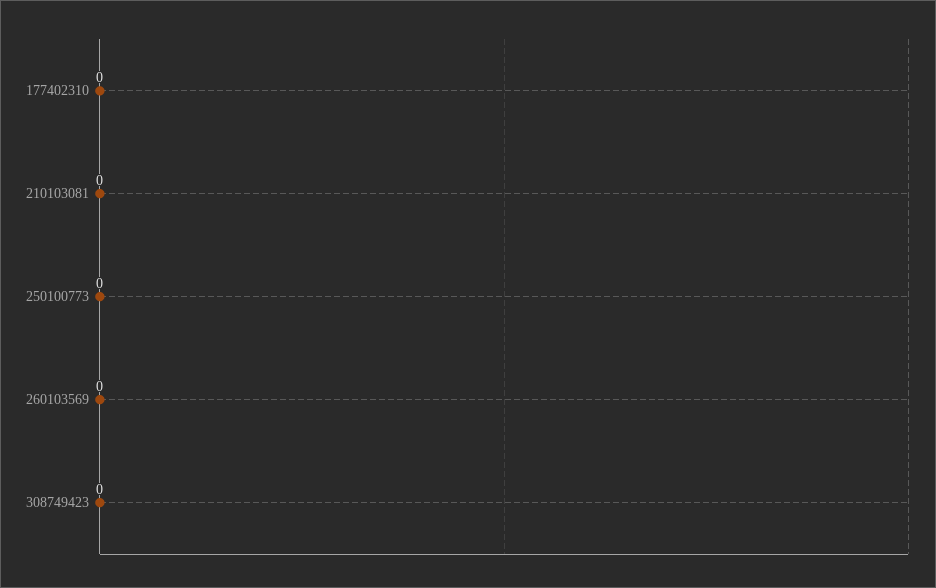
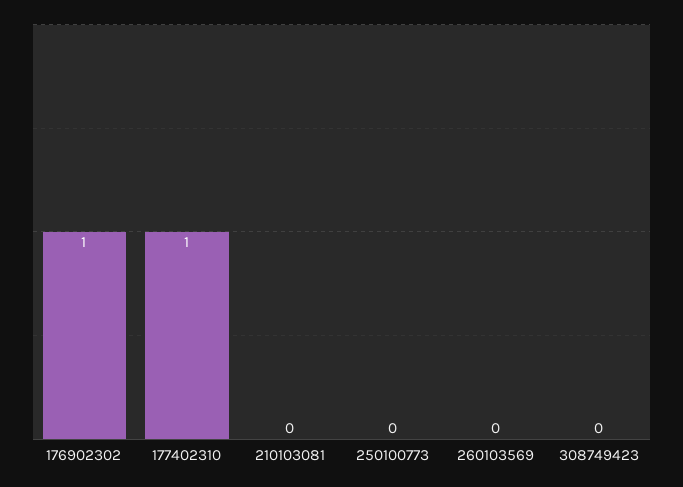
  {
-   "177402310": 0,
+   "177402310": 1,
    "210103081": 0,
    "250100773": 0,
    "260103569": 0,
-   "308749423": 0
+   "308749423": 0,
+   "176902302": 1
  }

